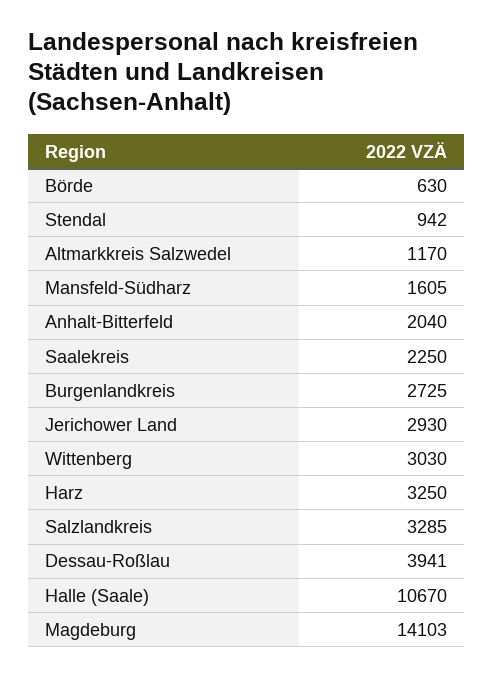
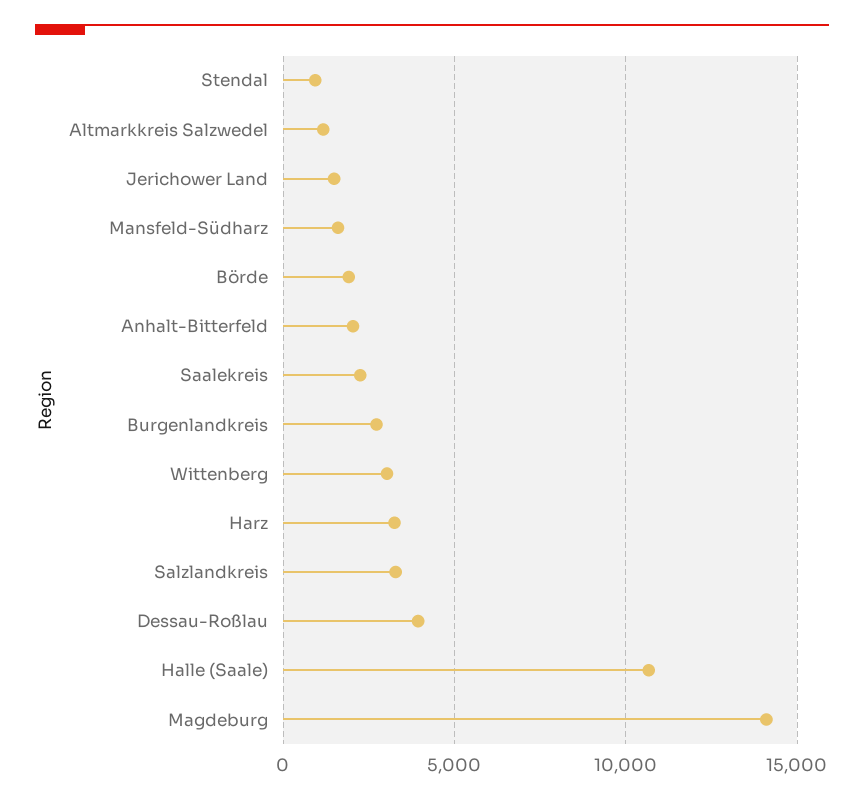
  {
-   "Börde": 630,
+   "Börde": 2000,
    "Stendal": 942,
    "Altmarkkreis Salzwedel": 1170,
    "Mansfeld-Südharz": 1605,
    "Anhalt-Bitterfeld": 2040,
    "Saalekreis": 2250,
    "Burgenlandkreis": 2725,
-   "Jerichower Land": 2930,
+   "Jerichower Land": 1500,
    "Wittenberg": 3030,
    "Harz": 3250,
    "Salzlandkreis": 3285,
    "Dessau-Roßlau": 3941,
    "Halle (Saale)": 10670,
    "Magdeburg": 14103
  }

